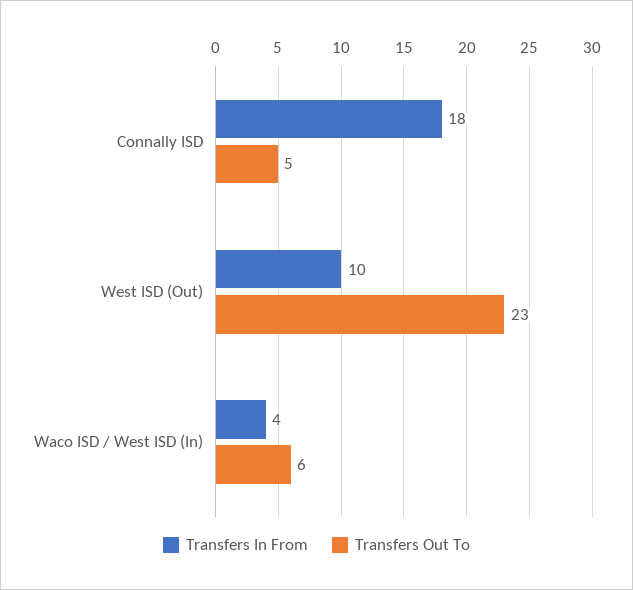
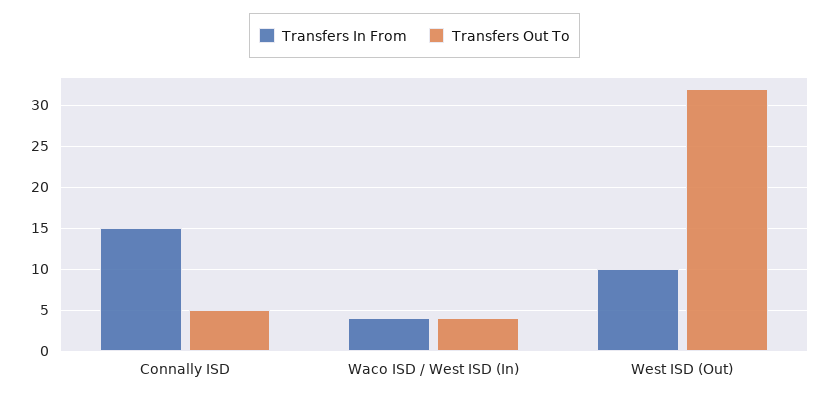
  {
    "Transfers In From": {
-     "Connally ISD": 18,
+     "Connally ISD": 15,
      "West ISD (Out)": 10,
      "Waco ISD / West ISD (In)": 4
    },
    "Transfers Out To": {
      "Connally ISD": 5,
-     "West ISD (Out)": 23,
+     "West ISD (Out)": 32,
-     "Waco ISD / West ISD (In)": 6
+     "Waco ISD / West ISD (In)": 4
    }
  }

